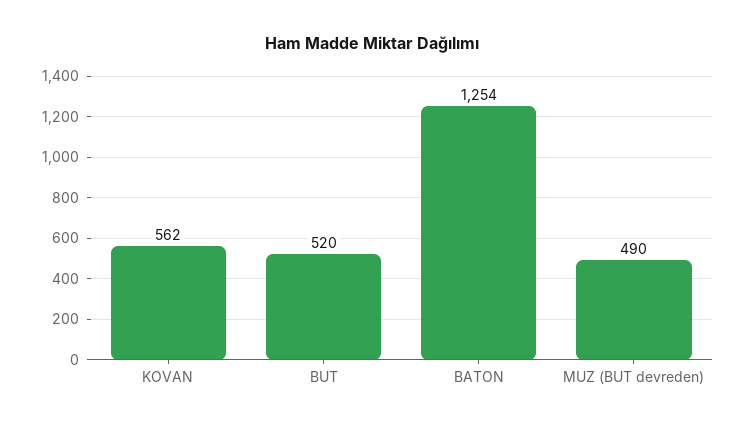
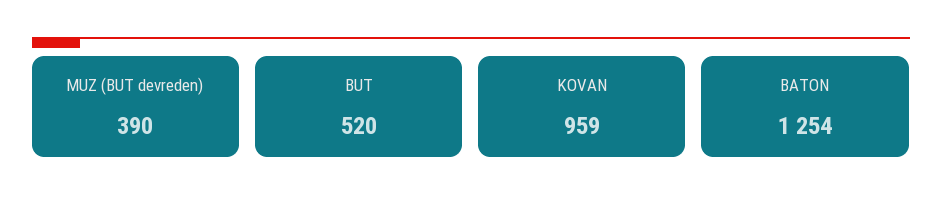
  {
-   "KOVAN": 562,
+   "KOVAN": 959,
    "BUT": 520,
    "BATON": 1254,
-   "MUZ (BUT devreden)": 490
+   "MUZ (BUT devreden)": 390
  }

